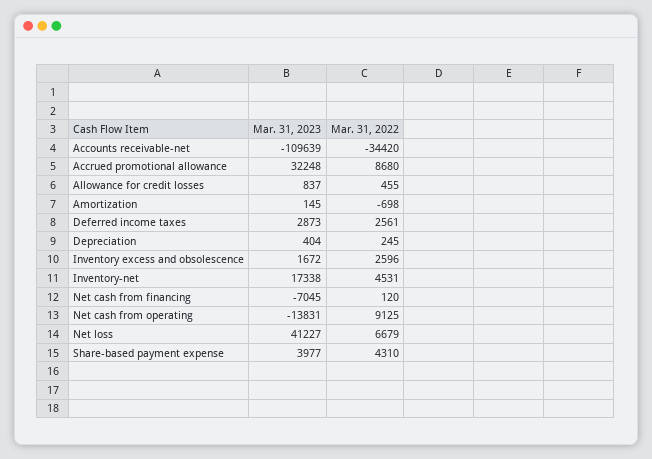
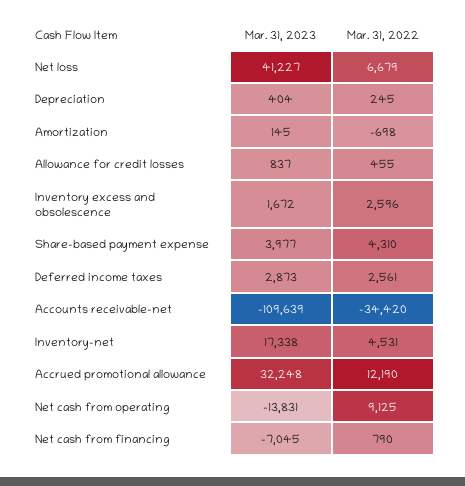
  {
    "Mar. 31, 2023": {
      "Accounts receivable-net": -109639,
      "Accrued promotional allowance": 32248,
      "Allowance for credit losses": 837,
      "Amortization": 145,
      "Deferred income taxes": 2873,
      "Depreciation": 404,
      "Inventory excess and obsolescence": 1672,
      "Inventory-net": 17338,
      "Net cash from financing": -7045,
      "Net cash from operating": -13831,
      "Net loss": 41227,
      "Share-based payment expense": 3977
    },
    "Mar. 31, 2022": {
      "Accounts receivable-net": -34420,
-     "Accrued promotional allowance": 8680,
+     "Accrued promotional allowance": 12190,
      "Allowance for credit losses": 455,
      "Amortization": -698,
      "Deferred income taxes": 2561,
      "Depreciation": 245,
      "Inventory excess and obsolescence": 2596,
      "Inventory-net": 4531,
-     "Net cash from financing": 120,
+     "Net cash from financing": 790,
      "Net cash from operating": 9125,
      "Net loss": 6679,
      "Share-based payment expense": 4310
    }
  }

